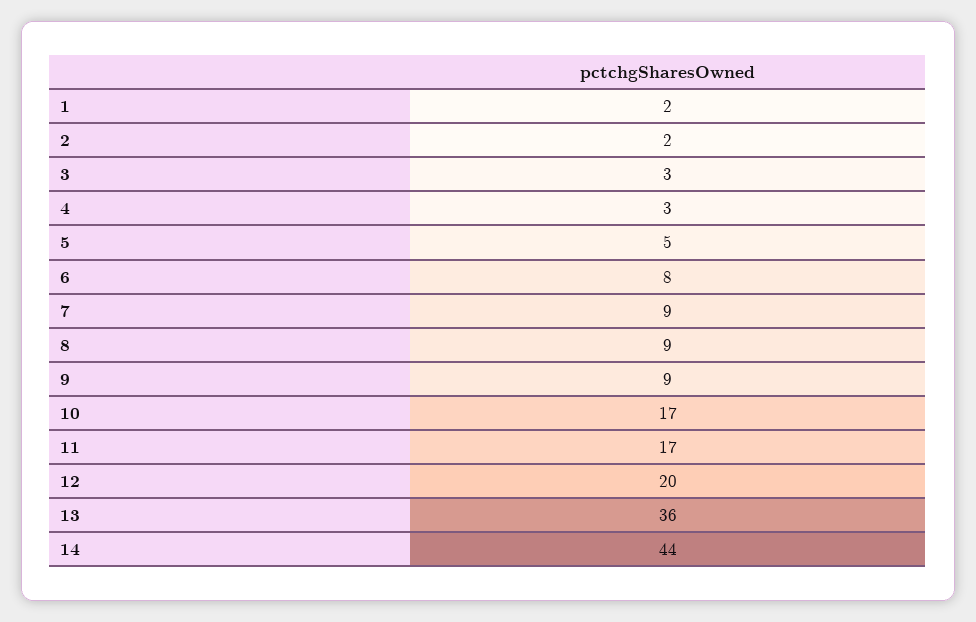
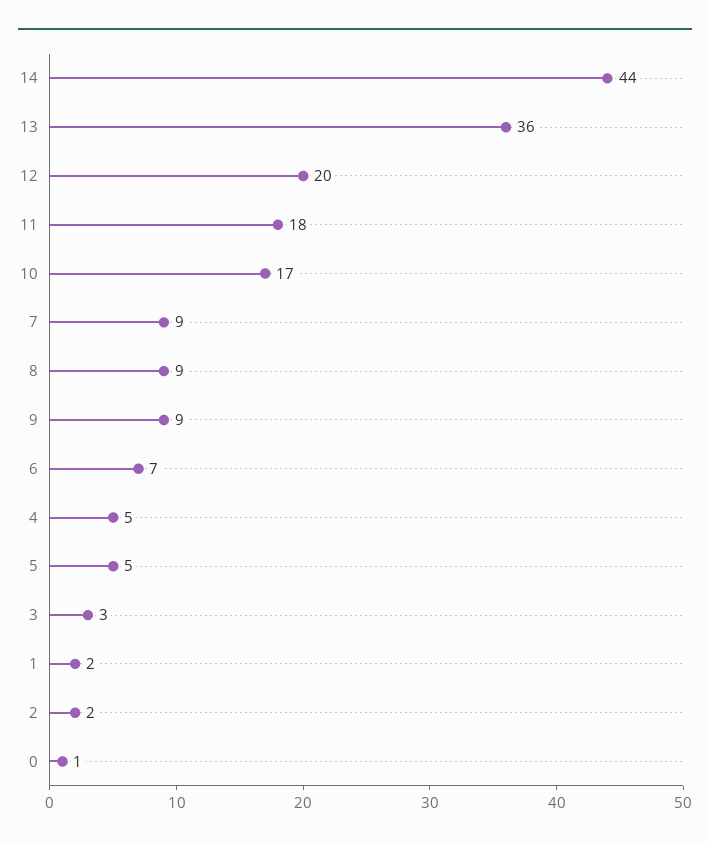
  {
    "1": 2,
    "2": 2,
    "3": 3,
-   "4": 3,
+   "4": 5,
    "5": 5,
-   "6": 8,
+   "6": 7,
    "7": 9,
    "8": 9,
    "9": 9,
    "10": 17,
-   "11": 17,
+   "11": 18,
    "12": 20,
    "13": 36,
-   "14": 44
+   "14": 44,
+   "0": 1
  }

